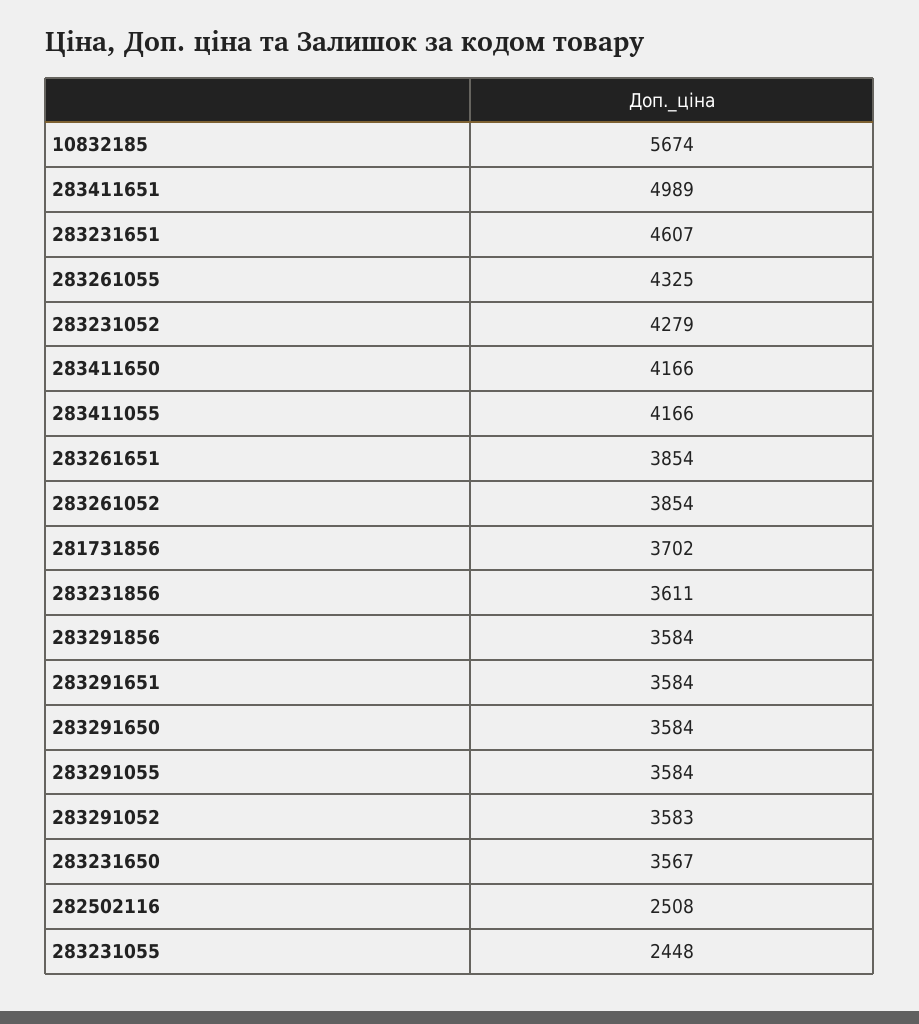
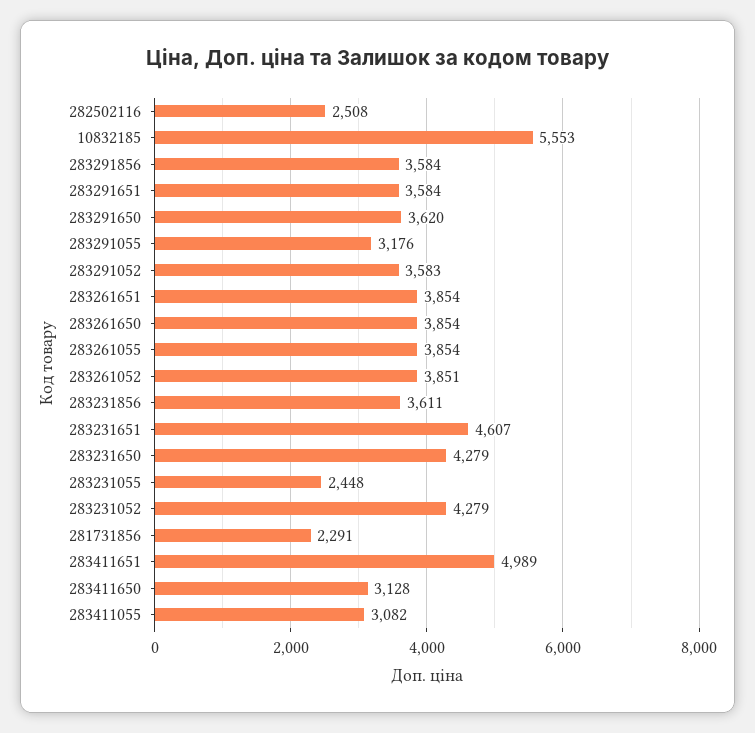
  {
-   "10832185": 5674,
+   "10832185": 5553,
    "283411651": 4989,
    "283231651": 4607,
-   "283261055": 4325,
+   "283261055": 3854,
    "283231052": 4279,
-   "283411650": 4166,
+   "283411650": 3128,
-   "283411055": 4166,
+   "283411055": 3082,
    "283261651": 3854,
-   "283261052": 3854,
+   "283261052": 3851,
-   "281731856": 3702,
+   "281731856": 2291,
    "283231856": 3611,
    "283291856": 3584,
    "283291651": 3584,
-   "283291650": 3584,
+   "283291650": 3620,
-   "283291055": 3584,
+   "283291055": 3176,
    "283291052": 3583,
-   "283231650": 3567,
+   "283231650": 4279,
    "282502116": 2508,
-   "283231055": 2448
+   "283231055": 2448,
+   "283261650": 3854
  }

